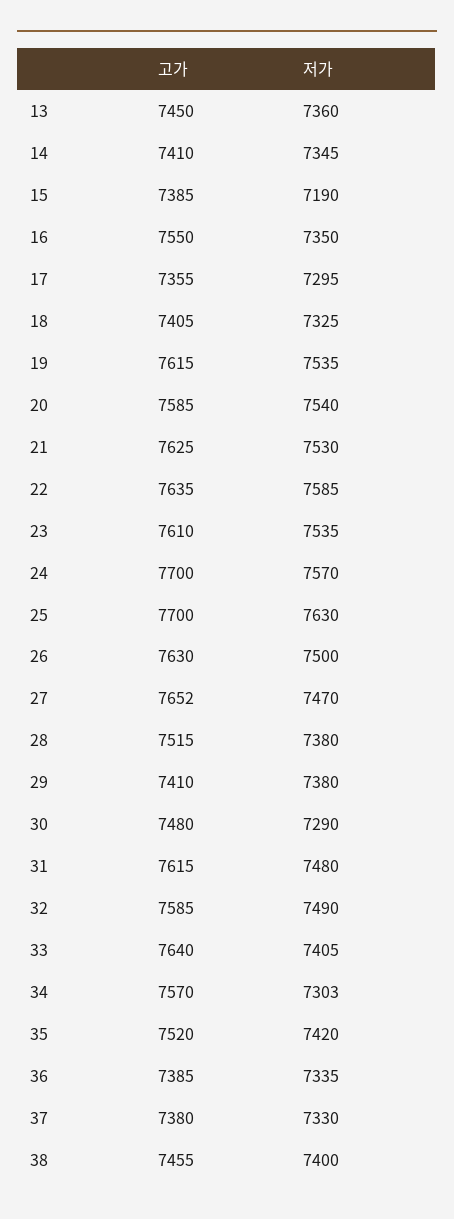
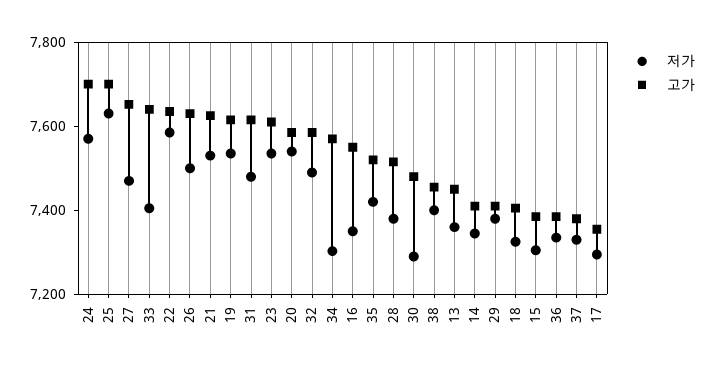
  {
    "고가": {
      "13": 7450,
      "14": 7410,
      "15": 7385,
      "16": 7550,
      "17": 7355,
      "18": 7405,
      "19": 7615,
      "20": 7585,
      "21": 7625,
      "22": 7635,
      "23": 7610,
      "24": 7700,
      "25": 7700,
      "26": 7630,
      "27": 7652,
      "28": 7515,
      "29": 7410,
      "30": 7480,
      "31": 7615,
      "32": 7585,
      "33": 7640,
      "34": 7570,
      "35": 7520,
      "36": 7385,
      "37": 7380,
      "38": 7455
    },
    "저가": {
      "13": 7360,
      "14": 7345,
-     "15": 7190,
+     "15": 7300,
      "16": 7350,
      "17": 7295,
      "18": 7325,
      "19": 7535,
      "20": 7540,
      "21": 7530,
      "22": 7585,
      "23": 7535,
      "24": 7570,
      "25": 7630,
      "26": 7500,
      "27": 7470,
      "28": 7380,
      "29": 7380,
      "30": 7290,
      "31": 7480,
      "32": 7490,
      "33": 7405,
      "34": 7303,
      "35": 7420,
      "36": 7335,
      "37": 7330,
      "38": 7400
    }
  }

